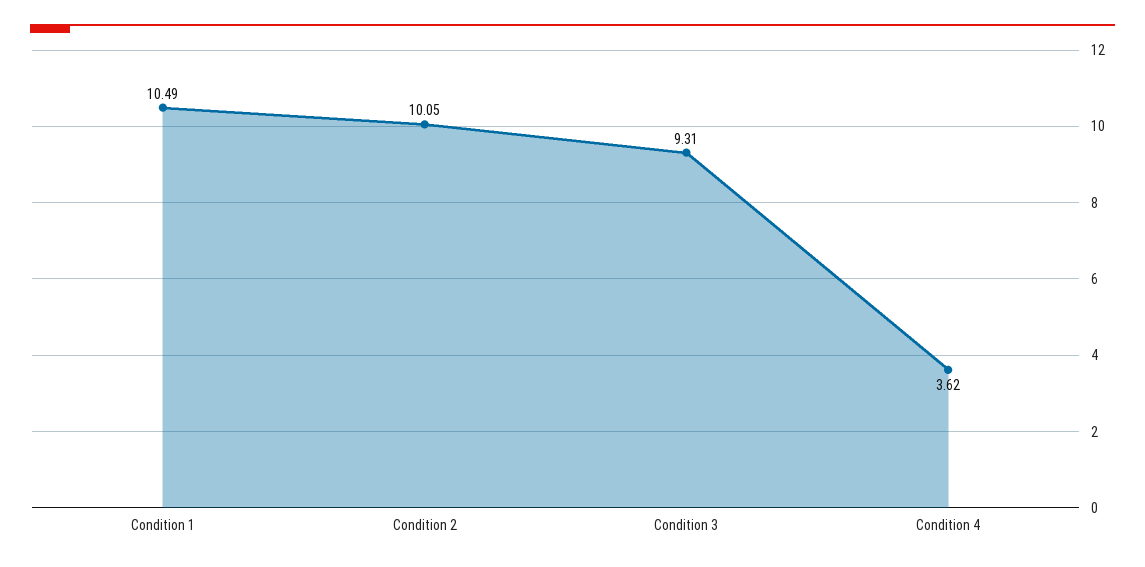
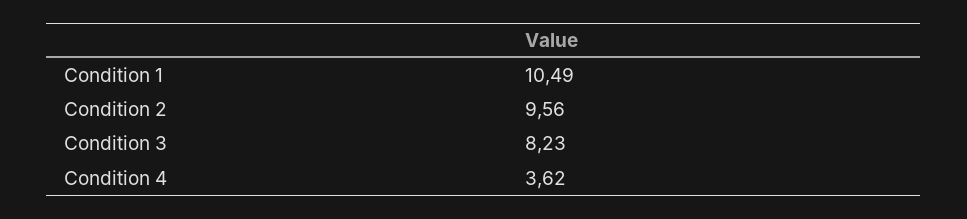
  {
    "Condition 1": 10.49,
-   "Condition 2": 10.05,
+   "Condition 2": 9.56,
-   "Condition 3": 9.31,
+   "Condition 3": 8.23,
    "Condition 4": 3.62
  }

